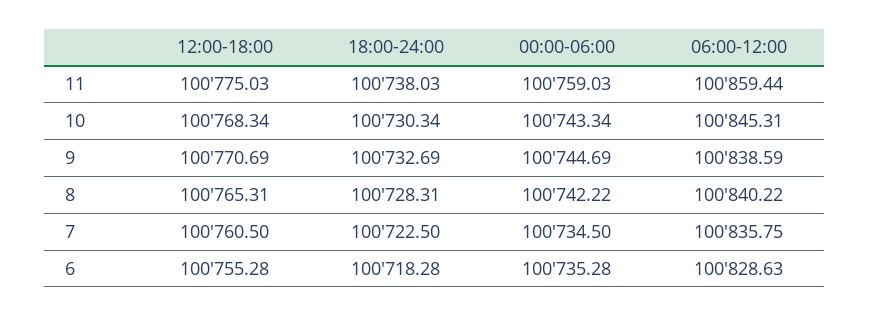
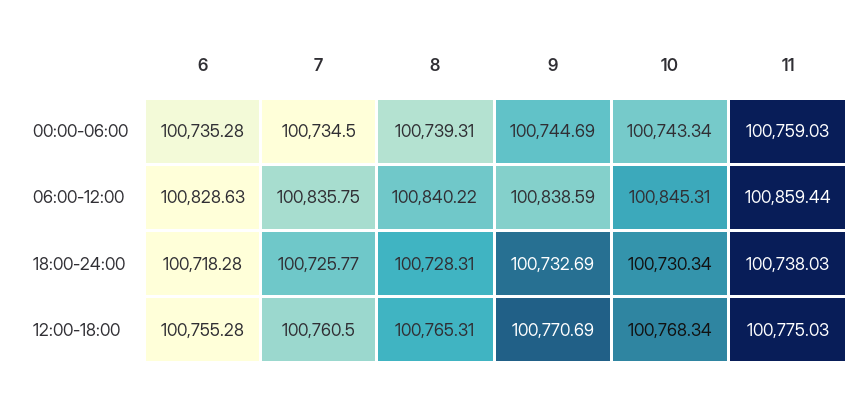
  {
    "12:00-18:00": {
      "11": 100775.03,
      "10": 100768.34,
      "9": 100770.69,
      "8": 100765.31,
      "7": 100760.5,
      "6": 100755.28
    },
    "18:00-24:00": {
      "11": 100738.03,
      "10": 100730.34,
      "9": 100732.69,
      "8": 100728.31,
-     "7": 100722.5,
+     "7": 100725.77,
      "6": 100718.28
    },
    "00:00-06:00": {
      "11": 100759.03,
      "10": 100743.34,
      "9": 100744.69,
-     "8": 100742.22,
+     "8": 100739.31,
      "7": 100734.5,
      "6": 100735.28
    },
    "06:00-12:00": {
      "11": 100859.44,
      "10": 100845.31,
      "9": 100838.59,
      "8": 100840.22,
      "7": 100835.75,
      "6": 100828.63
    }
  }

